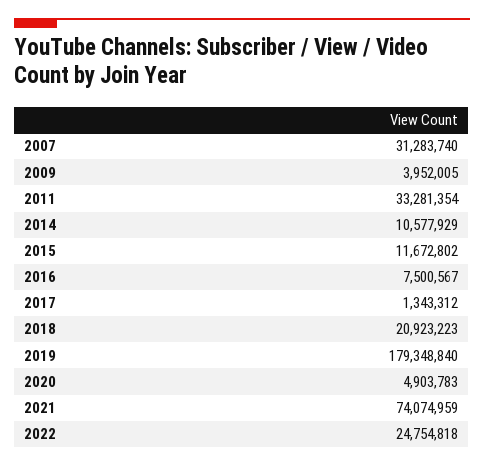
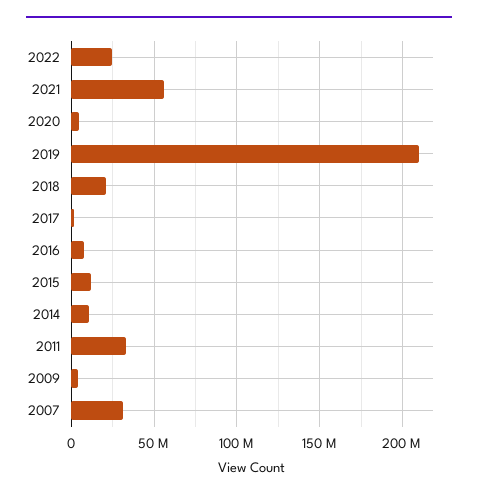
  {
    "2007": 31283740,
    "2009": 3952005,
    "2011": 33281354,
    "2014": 10577929,
    "2015": 11672802,
    "2016": 7500567,
    "2017": 1343312,
    "2018": 20923223,
-   "2019": 179348840,
+   "2019": 210000000,
    "2020": 4903783,
-   "2021": 74074959,
+   "2021": 55000000,
    "2022": 24754818
  }

